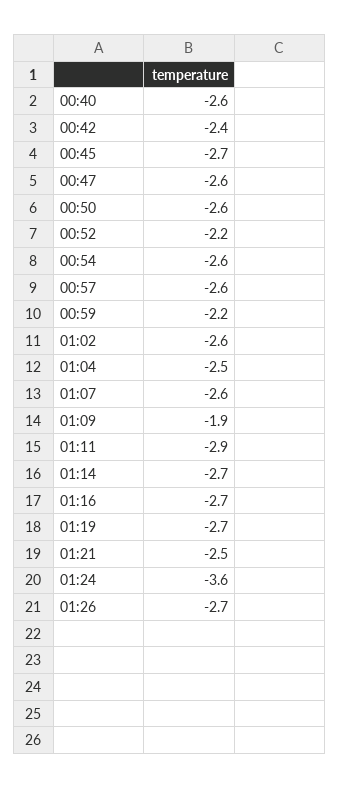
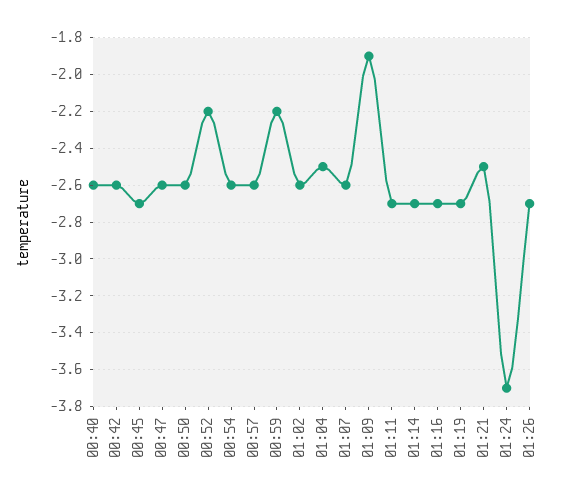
  {
    "00:40": -2.6,
-   "00:42": -2.4,
+   "00:42": -2.6,
    "00:45": -2.7,
    "00:47": -2.6,
    "00:50": -2.6,
    "00:52": -2.2,
    "00:54": -2.6,
    "00:57": -2.6,
    "00:59": -2.2,
    "01:02": -2.6,
    "01:04": -2.5,
    "01:07": -2.6,
    "01:09": -1.9,
-   "01:11": -2.9,
+   "01:11": -2.7,
    "01:14": -2.7,
    "01:16": -2.7,
    "01:19": -2.7,
    "01:21": -2.5,
-   "01:24": -3.6,
+   "01:24": -3.7,
    "01:26": -2.7
  }

